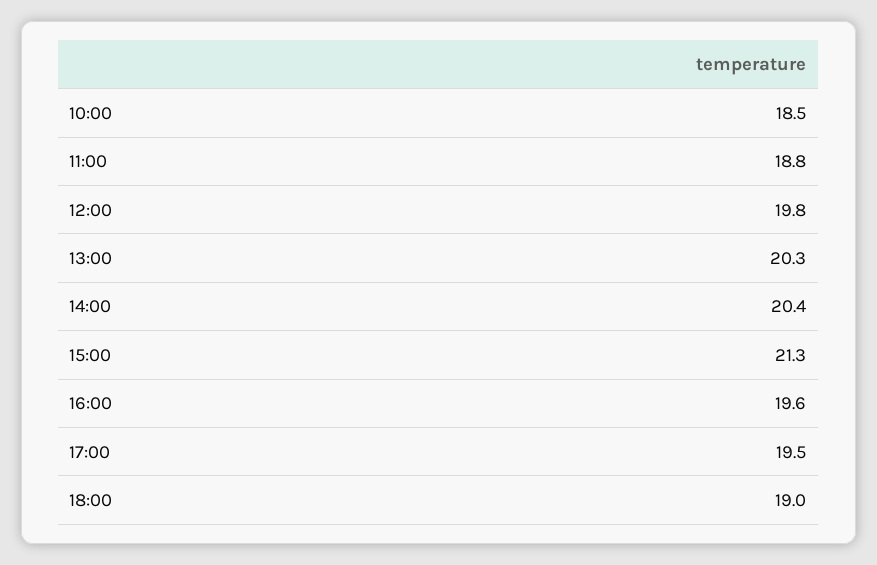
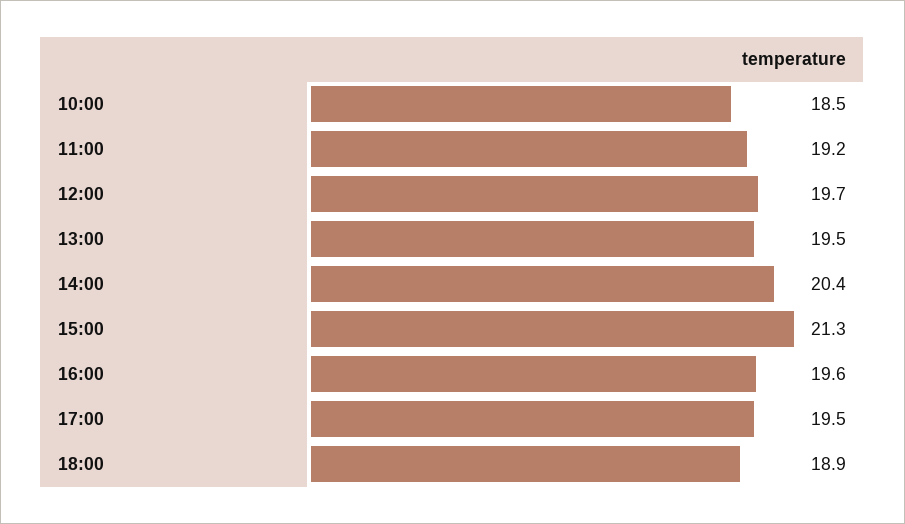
  {
    "10:00": 18.5,
-   "11:00": 18.8,
+   "11:00": 19.2,
-   "12:00": 19.8,
+   "12:00": 19.7,
-   "13:00": 20.3,
+   "13:00": 19.5,
    "14:00": 20.4,
    "15:00": 21.3,
    "16:00": 19.6,
    "17:00": 19.5,
-   "18:00": 19
+   "18:00": 18.9
  }

